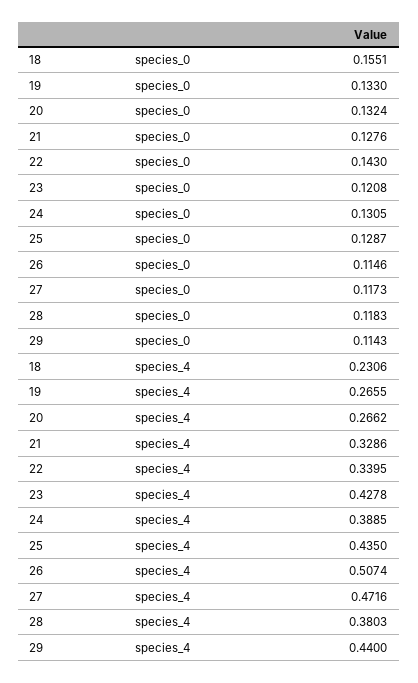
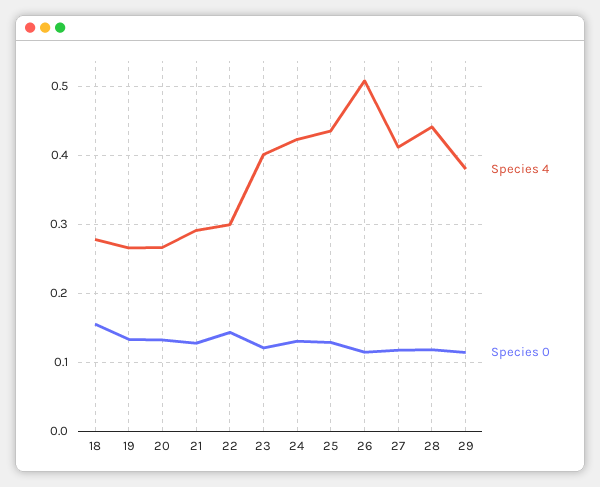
  {
    "species_0": {
      "18": 0.1551,
      "19": 0.133,
      "20": 0.1324,
      "21": 0.1276,
      "22": 0.143,
      "23": 0.1208,
      "24": 0.1305,
      "25": 0.1287,
      "26": 0.1146,
      "27": 0.1173,
      "28": 0.1183,
      "29": 0.1143
    },
    "species_4": {
-     "18": 0.2306,
+     "18": 0.28,
      "19": 0.2655,
      "20": 0.2662,
-     "21": 0.3286,
+     "21": 0.29,
-     "22": 0.3395,
+     "22": 0.3,
-     "23": 0.4278,
+     "23": 0.4,
-     "24": 0.3885,
+     "24": 0.42,
      "25": 0.435,
      "26": 0.5074,
-     "27": 0.4716,
+     "27": 0.41,
-     "28": 0.3803,
+     "28": 0.44,
-     "29": 0.44
+     "29": 0.38
    }
  }

